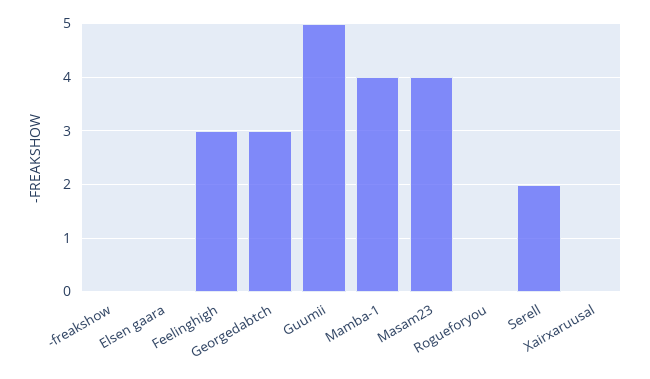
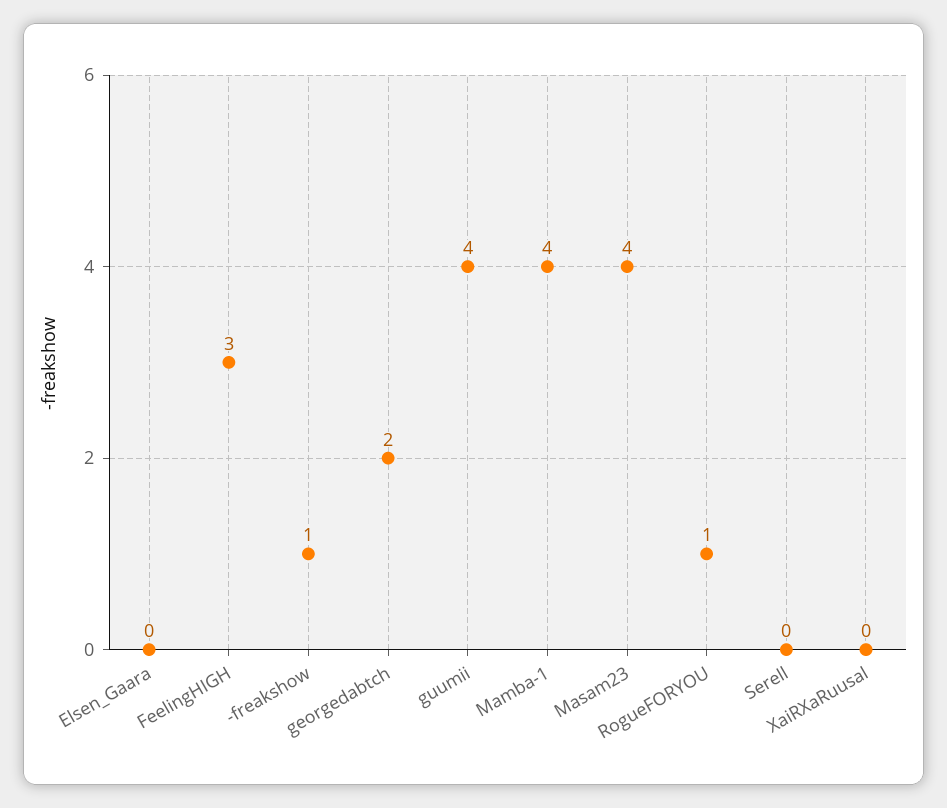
  {
-   "-freakshow": 0,
+   "-freakshow": 1,
    "Elsen gaara": 0,
    "Feelinghigh": 3,
-   "Georgedabtch": 3,
+   "Georgedabtch": 2,
-   "Guumii": 5,
+   "Guumii": 4,
    "Mamba-1": 4,
    "Masam23": 4,
-   "Rogueforyou": 0,
+   "Rogueforyou": 1,
-   "Serell": 2,
+   "Serell": 0,
    "Xairxaruusal": 0
  }

